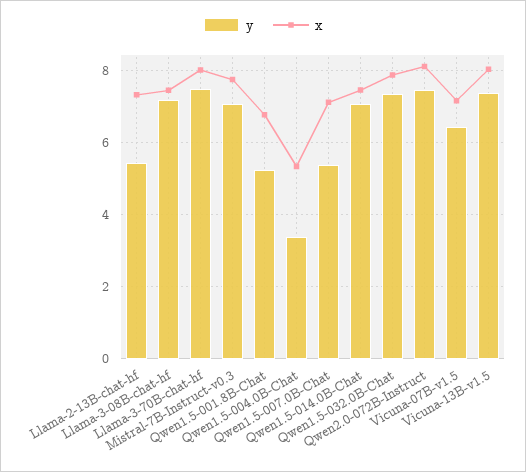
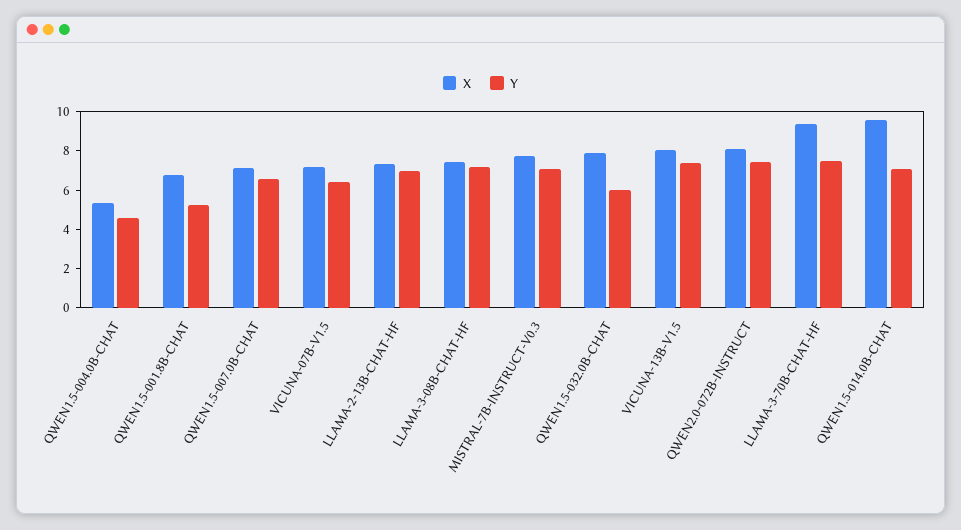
  {
    "y": {
-     "Llama-2-13B-chat-hf": 5.4,
+     "Llama-2-13B-chat-hf": 7,
      "Llama-3-08B-chat-hf": 7.2,
      "Llama-3-70B-chat-hf": 7.4,
      "Mistral-7B-Instruct-v0.3": 7,
      "Qwen1.5-001.8B-Chat": 5.2,
-     "Qwen1.5-004.0B-Chat": 3.4,
+     "Qwen1.5-004.0B-Chat": 4.5,
-     "Qwen1.5-007.0B-Chat": 5.4,
+     "Qwen1.5-007.0B-Chat": 6.5,
      "Qwen1.5-014.0B-Chat": 7,
-     "Qwen1.5-032.0B-Chat": 7.4,
+     "Qwen1.5-032.0B-Chat": 6,
      "Qwen2.0-072B-Instruct": 7.4,
      "Vicuna-07B-v1.5": 6.4,
      "Vicuna-13B-v1.5": 7.4
    },
    "x": {
      "Llama-2-13B-chat-hf": 7.4,
      "Llama-3-08B-chat-hf": 7.4,
-     "Llama-3-70B-chat-hf": 8,
+     "Llama-3-70B-chat-hf": 9.5,
      "Mistral-7B-Instruct-v0.3": 7.8,
      "Qwen1.5-001.8B-Chat": 6.8,
      "Qwen1.5-004.0B-Chat": 5.4,
      "Qwen1.5-007.0B-Chat": 7.2,
-     "Qwen1.5-014.0B-Chat": 7.4,
+     "Qwen1.5-014.0B-Chat": 9.5,
      "Qwen1.5-032.0B-Chat": 7.8,
      "Qwen2.0-072B-Instruct": 8.2,
      "Vicuna-07B-v1.5": 7.2,
      "Vicuna-13B-v1.5": 8
    }
  }

